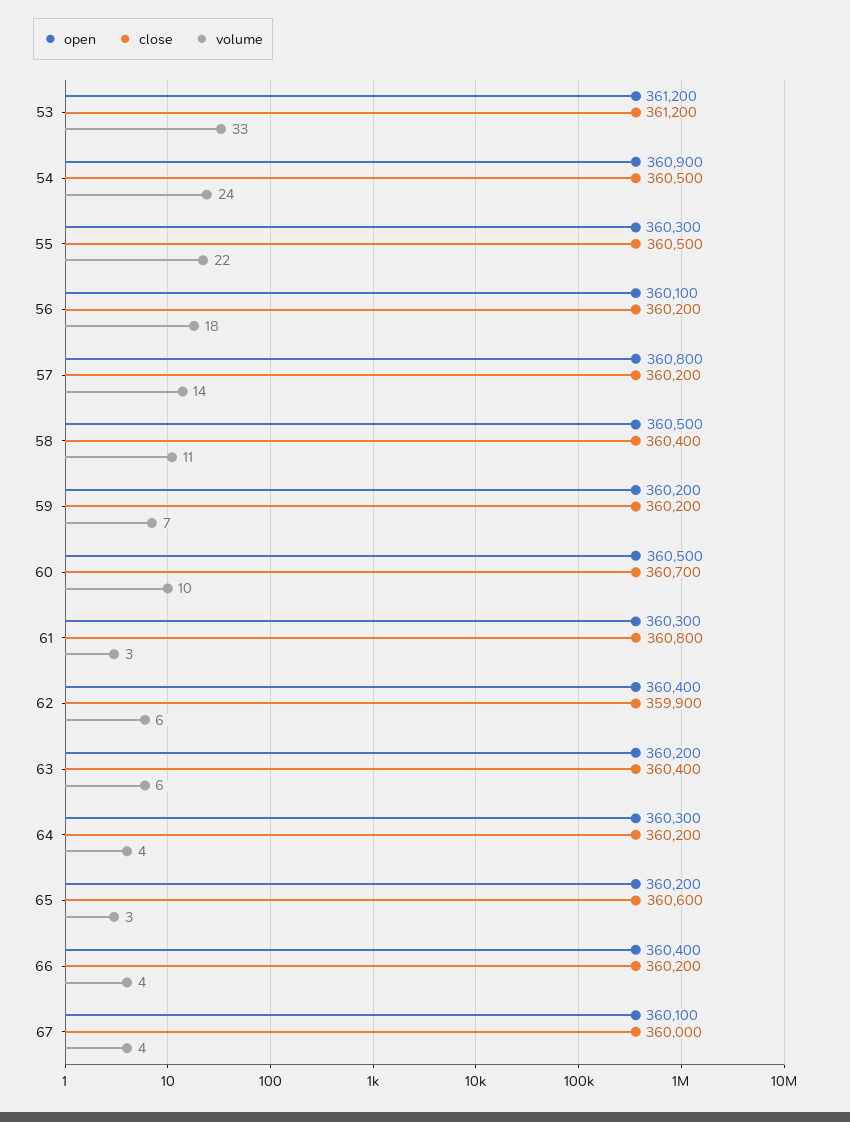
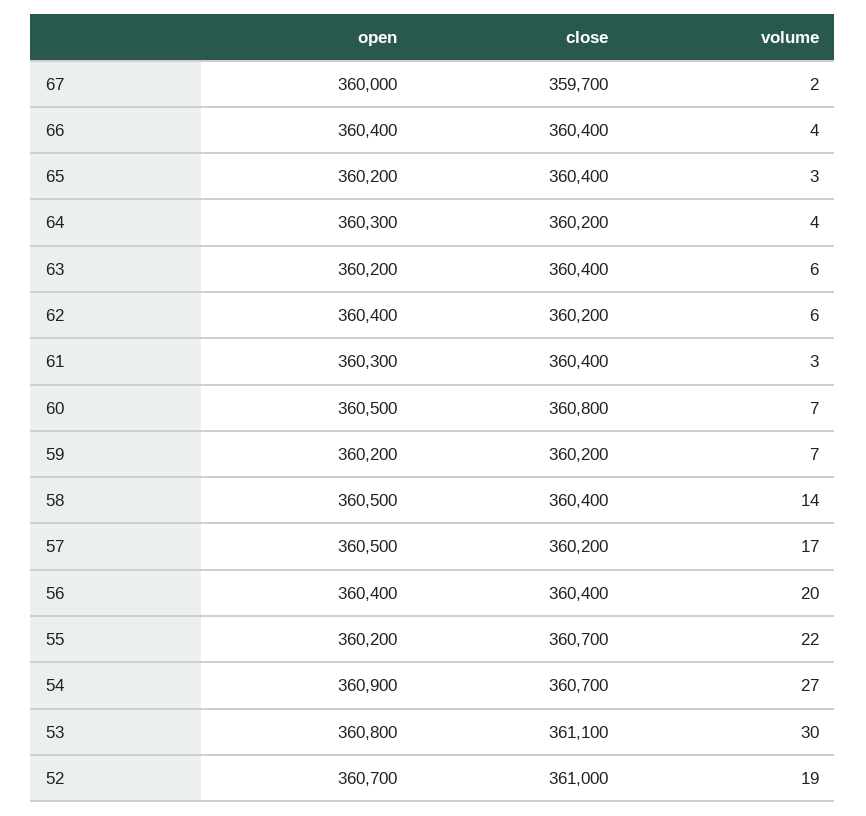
  {
    "open": {
-     "53": 361200,
+     "53": 360800,
      "54": 360900,
-     "55": 360300,
+     "55": 360200,
-     "56": 360100,
+     "56": 360400,
-     "57": 360800,
+     "57": 360500,
      "58": 360500,
      "59": 360200,
      "60": 360500,
      "61": 360300,
      "62": 360400,
      "63": 360200,
      "64": 360300,
      "65": 360200,
      "66": 360400,
-     "67": 360100
+     "67": 360000,
+     "52": 360700
    },
    "close": {
-     "53": 361200,
+     "53": 361100,
-     "54": 360500,
+     "54": 360700,
-     "55": 360500,
+     "55": 360700,
-     "56": 360200,
+     "56": 360400,
      "57": 360200,
      "58": 360400,
      "59": 360200,
-     "60": 360700,
+     "60": 360800,
-     "61": 360800,
+     "61": 360400,
-     "62": 359900,
+     "62": 360200,
      "63": 360400,
      "64": 360200,
-     "65": 360600,
+     "65": 360400,
-     "66": 360200,
+     "66": 360400,
-     "67": 360000
+     "67": 359700,
+     "52": 361000
    },
    "volume": {
-     "53": 33,
+     "53": 30,
-     "54": 24,
+     "54": 27,
      "55": 22,
-     "56": 18,
+     "56": 20,
-     "57": 14,
+     "57": 17,
-     "58": 11,
+     "58": 14,
      "59": 7,
-     "60": 10,
+     "60": 7,
      "61": 3,
      "62": 6,
      "63": 6,
      "64": 4,
      "65": 3,
      "66": 4,
-     "67": 4
+     "67": 2,
+     "52": 19
    }
  }

